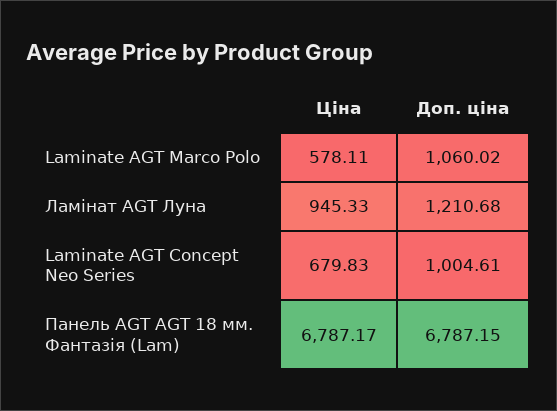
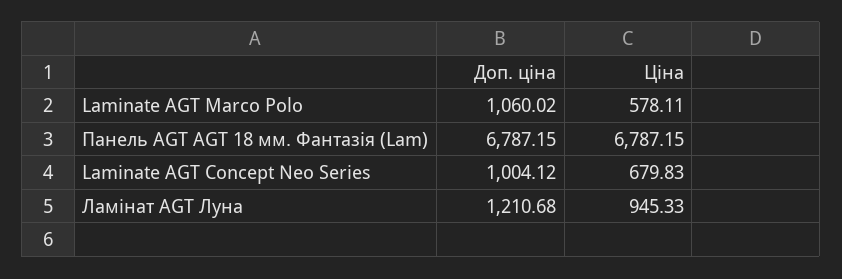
  {
    "Ціна": {
      "Laminate AGT Marco Polo": 578.11,
      "Ламінат AGT Луна": 945.33,
      "Laminate AGT Concept Neo Series": 679.83,
-     "Панель AGT AGT 18 мм. Фантазія (Lam)": 6787.17
+     "Панель AGT AGT 18 мм. Фантазія (Lam)": 6787.15
    },
    "Доп. ціна": {
      "Laminate AGT Marco Polo": 1060.02,
      "Ламінат AGT Луна": 1210.68,
-     "Laminate AGT Concept Neo Series": 1004.61,
+     "Laminate AGT Concept Neo Series": 1004.12,
      "Панель AGT AGT 18 мм. Фантазія (Lam)": 6787.15
    }
  }

